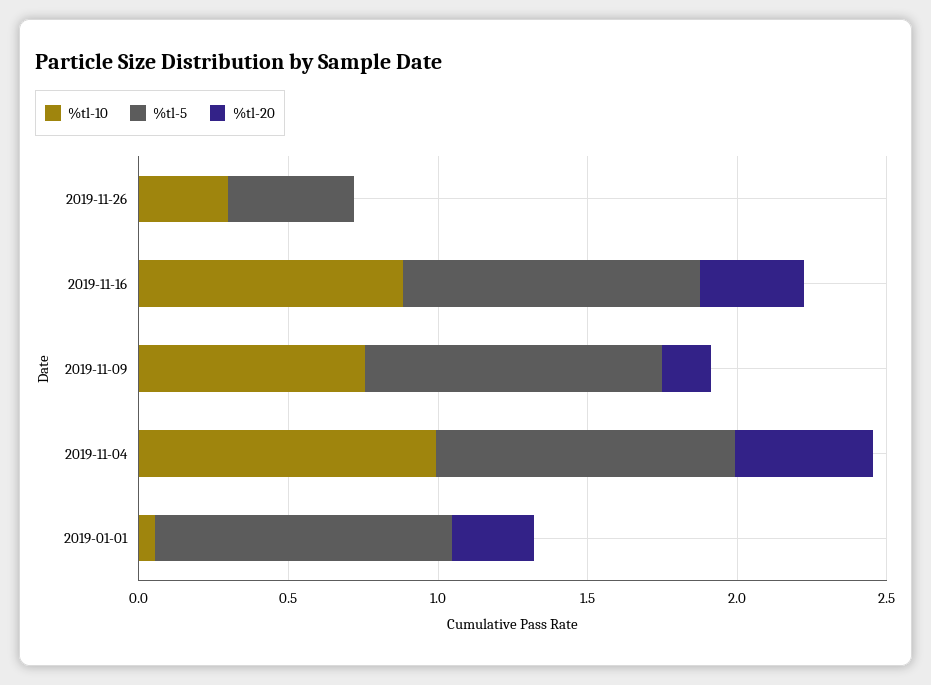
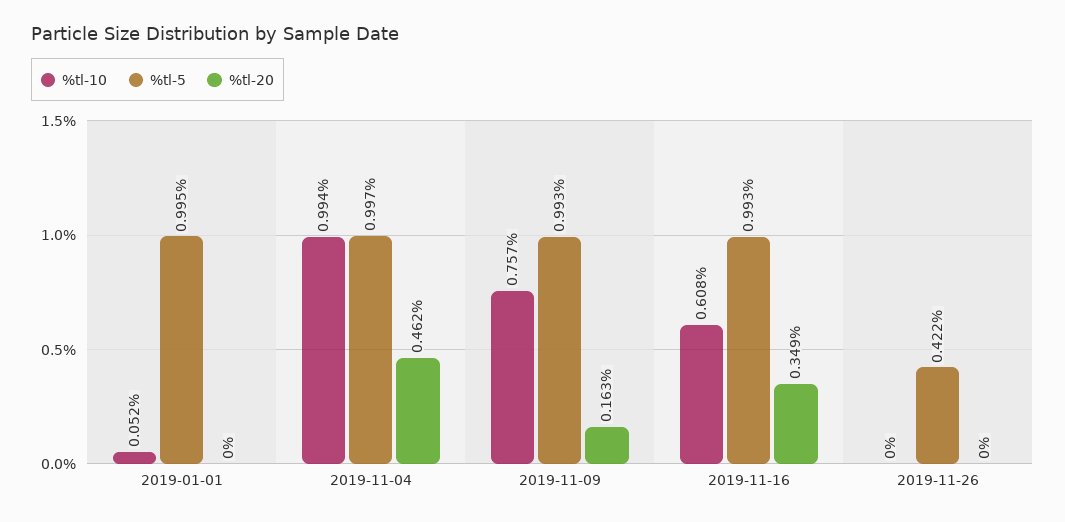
  {
    "%tl-10": {
-     "2019-11-26": 0.3,
+     "2019-11-26": 0,
-     "2019-11-16": 0.9,
+     "2019-11-16": 0.608,
      "2019-11-09": 0.757,
      "2019-11-04": 0.994,
      "2019-01-01": 0.052
    },
    "%tl-5": {
      "2019-11-26": 0.422,
      "2019-11-16": 0.993,
      "2019-11-09": 0.993,
      "2019-11-04": 0.997,
      "2019-01-01": 0.995
    },
    "%tl-20": {
      "2019-11-26": 0,
      "2019-11-16": 0.349,
      "2019-11-09": 0.163,
      "2019-11-04": 0.462,
-     "2019-01-01": 0.3
+     "2019-01-01": 0
    }
  }

